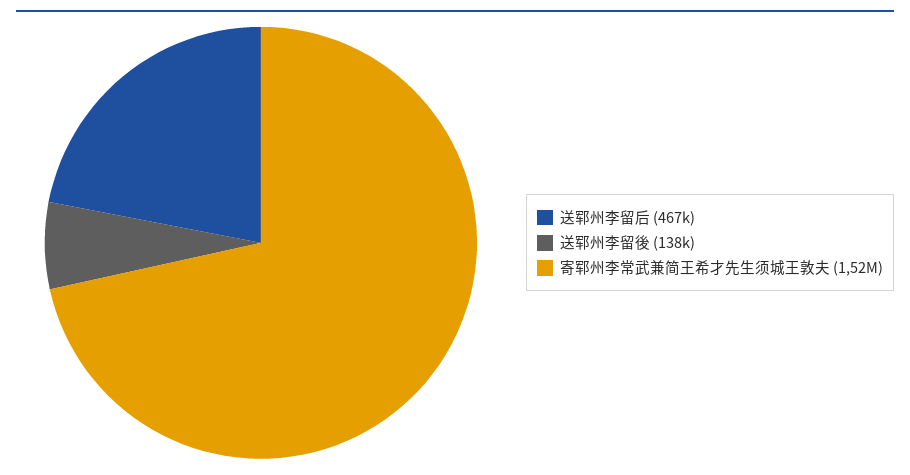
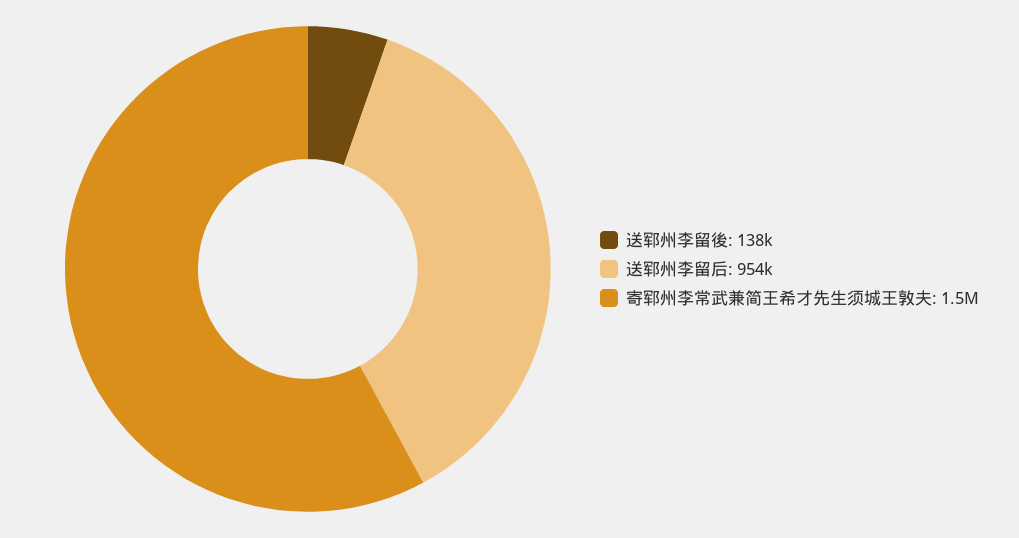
  {
-   "送郓州李留后": 467000,
+   "送郓州李留后": 954000,
    "送郓州李留後": 138000,
    "寄郓州李常武兼简王希才先生须城王敦夫": 1520000
  }

